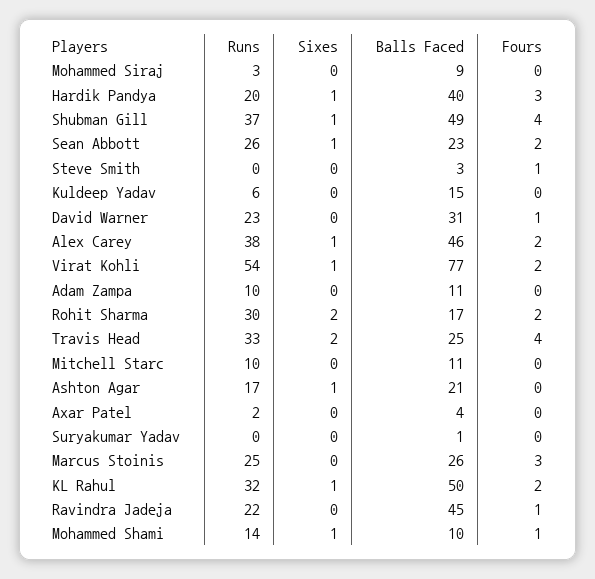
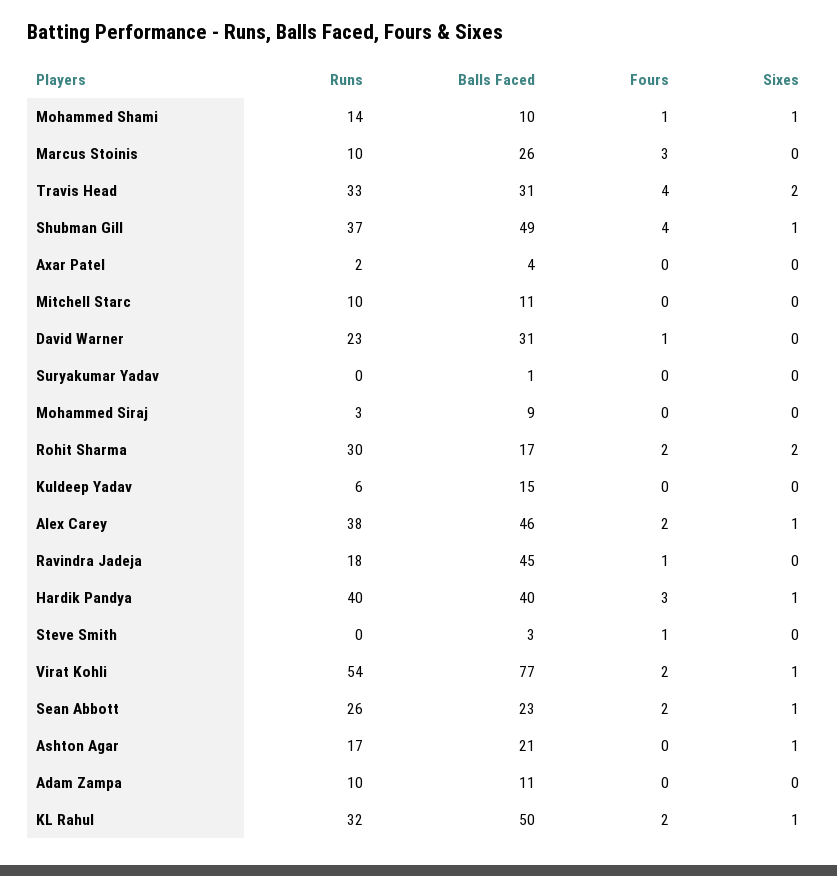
  {
    "Runs": {
      "Mohammed Siraj": 3,
-     "Hardik Pandya": 20,
+     "Hardik Pandya": 40,
      "Shubman Gill": 37,
      "Sean Abbott": 26,
      "Steve Smith": 0,
      "Kuldeep Yadav": 6,
      "David Warner": 23,
      "Alex Carey": 38,
      "Virat Kohli": 54,
      "Adam Zampa": 10,
      "Rohit Sharma": 30,
      "Travis Head": 33,
      "Mitchell Starc": 10,
      "Ashton Agar": 17,
      "Axar Patel": 2,
      "Suryakumar Yadav": 0,
-     "Marcus Stoinis": 25,
+     "Marcus Stoinis": 10,
      "KL Rahul": 32,
-     "Ravindra Jadeja": 22,
+     "Ravindra Jadeja": 18,
      "Mohammed Shami": 14
    },
    "Sixes": {
      "Mohammed Siraj": 0,
      "Hardik Pandya": 1,
      "Shubman Gill": 1,
      "Sean Abbott": 1,
      "Steve Smith": 0,
      "Kuldeep Yadav": 0,
      "David Warner": 0,
      "Alex Carey": 1,
      "Virat Kohli": 1,
      "Adam Zampa": 0,
      "Rohit Sharma": 2,
      "Travis Head": 2,
      "Mitchell Starc": 0,
      "Ashton Agar": 1,
      "Axar Patel": 0,
      "Suryakumar Yadav": 0,
      "Marcus Stoinis": 0,
      "KL Rahul": 1,
      "Ravindra Jadeja": 0,
      "Mohammed Shami": 1
    },
    "Balls Faced": {
      "Mohammed Siraj": 9,
      "Hardik Pandya": 40,
      "Shubman Gill": 49,
      "Sean Abbott": 23,
      "Steve Smith": 3,
      "Kuldeep Yadav": 15,
      "David Warner": 31,
      "Alex Carey": 46,
      "Virat Kohli": 77,
      "Adam Zampa": 11,
      "Rohit Sharma": 17,
-     "Travis Head": 25,
+     "Travis Head": 31,
      "Mitchell Starc": 11,
      "Ashton Agar": 21,
      "Axar Patel": 4,
      "Suryakumar Yadav": 1,
      "Marcus Stoinis": 26,
      "KL Rahul": 50,
      "Ravindra Jadeja": 45,
      "Mohammed Shami": 10
    },
    "Fours": {
      "Mohammed Siraj": 0,
      "Hardik Pandya": 3,
      "Shubman Gill": 4,
      "Sean Abbott": 2,
      "Steve Smith": 1,
      "Kuldeep Yadav": 0,
      "David Warner": 1,
      "Alex Carey": 2,
      "Virat Kohli": 2,
      "Adam Zampa": 0,
      "Rohit Sharma": 2,
      "Travis Head": 4,
      "Mitchell Starc": 0,
      "Ashton Agar": 0,
      "Axar Patel": 0,
      "Suryakumar Yadav": 0,
      "Marcus Stoinis": 3,
      "KL Rahul": 2,
      "Ravindra Jadeja": 1,
      "Mohammed Shami": 1
    }
  }

